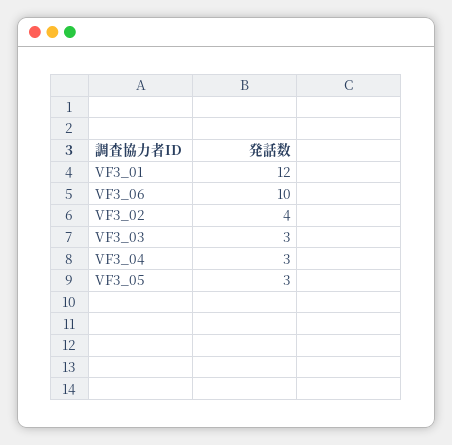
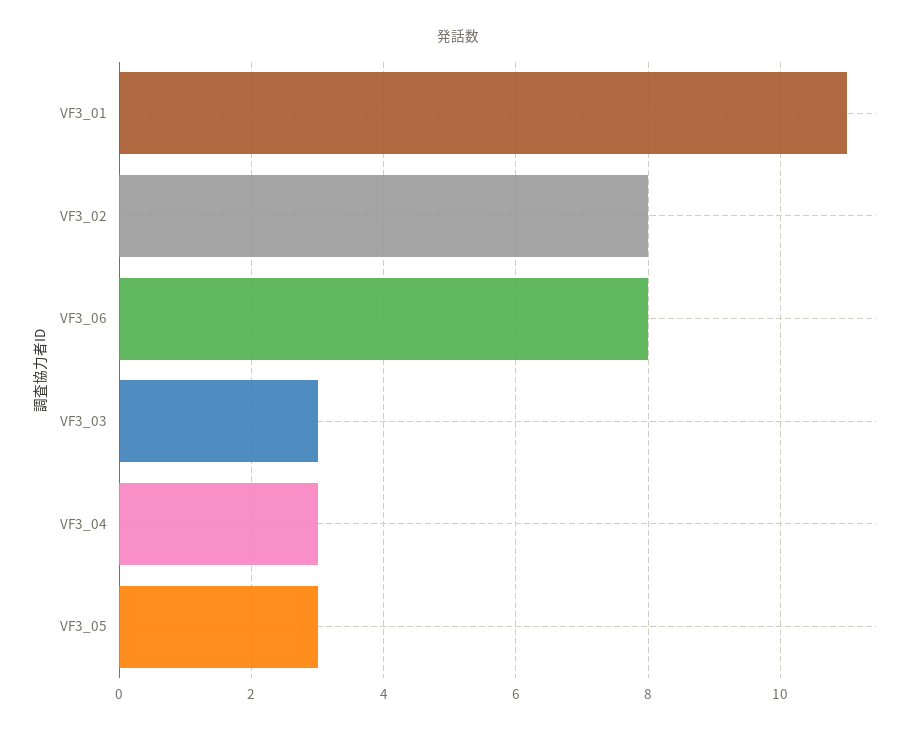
  {
-   "VF3_01": 12,
+   "VF3_01": 11,
-   "VF3_06": 10,
+   "VF3_06": 8,
-   "VF3_02": 4,
+   "VF3_02": 8,
    "VF3_03": 3,
    "VF3_04": 3,
    "VF3_05": 3
  }

